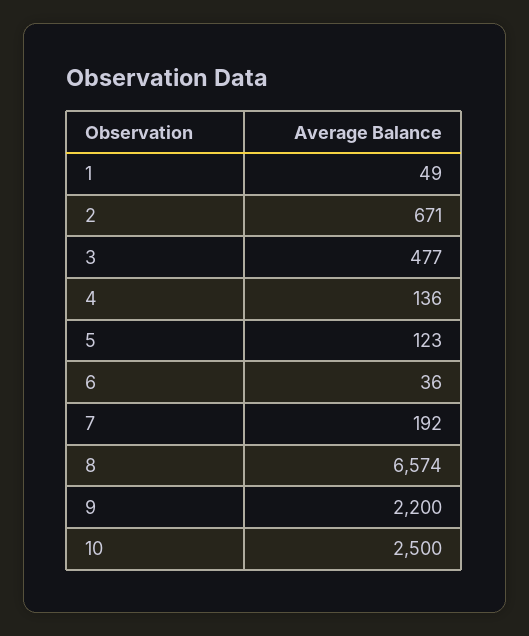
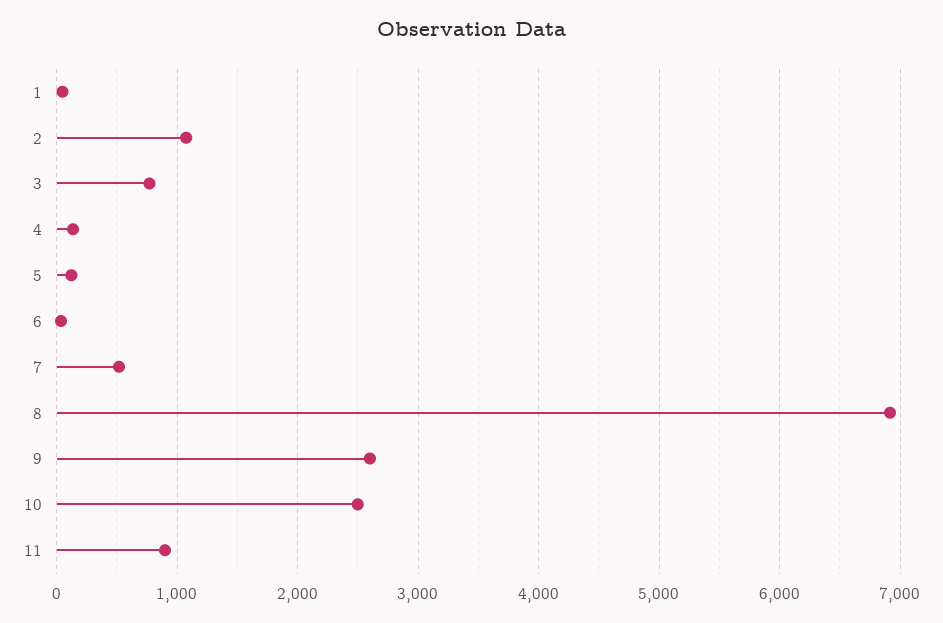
  {
    "1": 49,
-   "2": 671,
+   "2": 1100,
-   "3": 477,
+   "3": 800,
    "4": 136,
    "5": 123,
    "6": 36,
-   "7": 192,
+   "7": 500,
-   "8": 6574,
+   "8": 6900,
-   "9": 2200,
+   "9": 2600,
-   "10": 2500
+   "10": 2500,
+   "11": 900
  }

